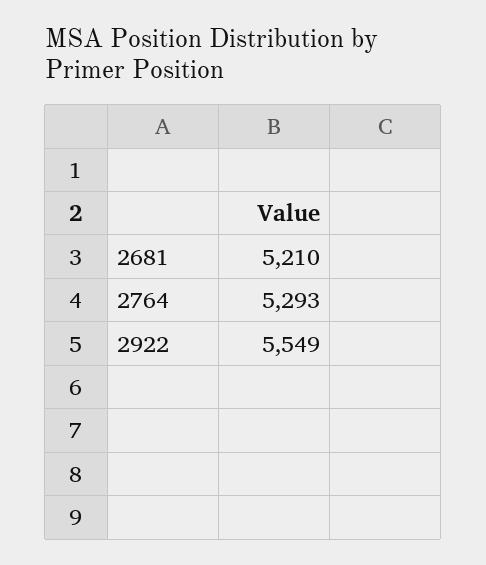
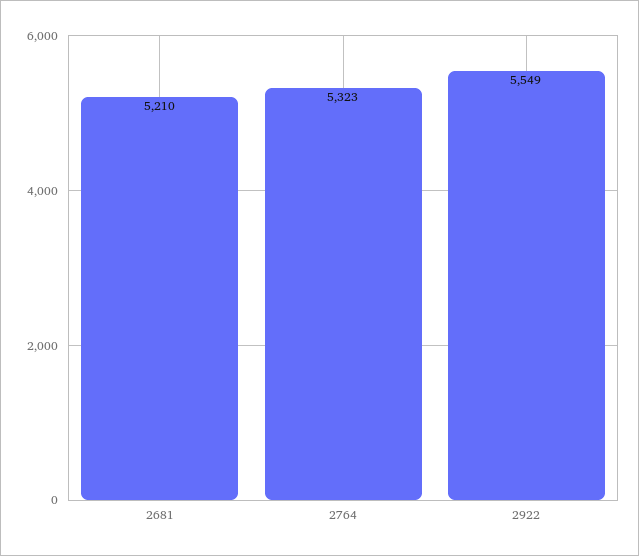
  {
    "2681": 5210,
-   "2764": 5293,
+   "2764": 5323,
    "2922": 5549
  }

